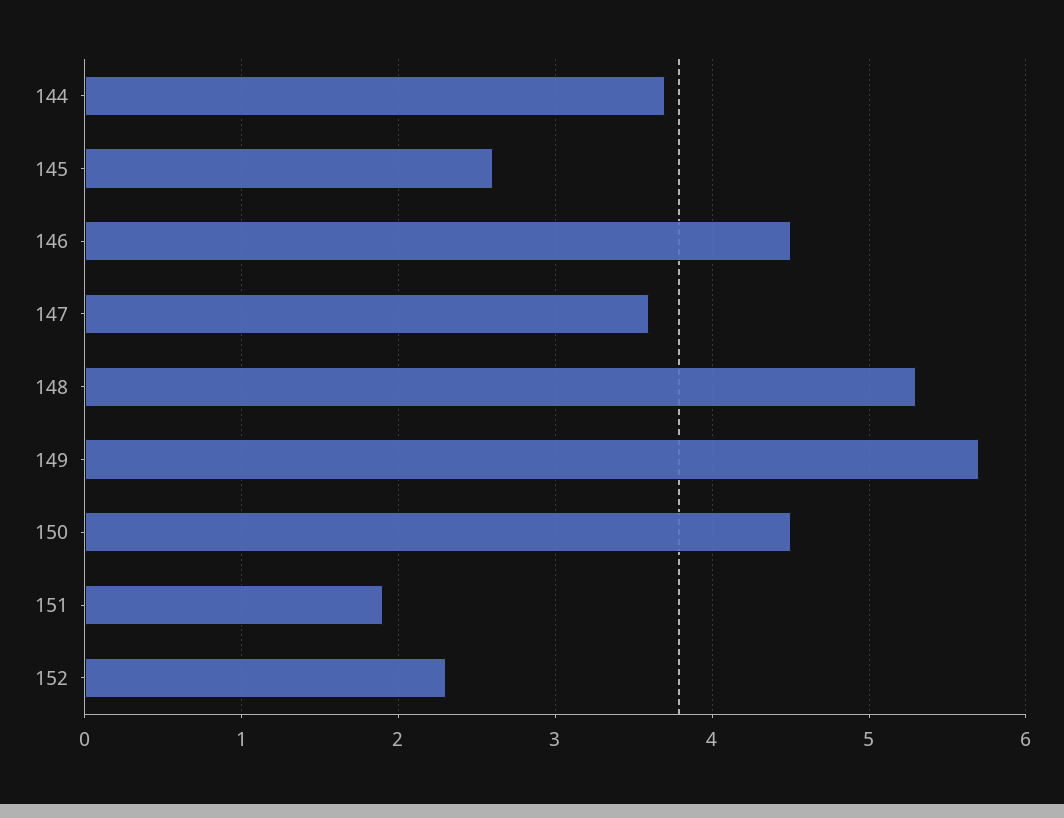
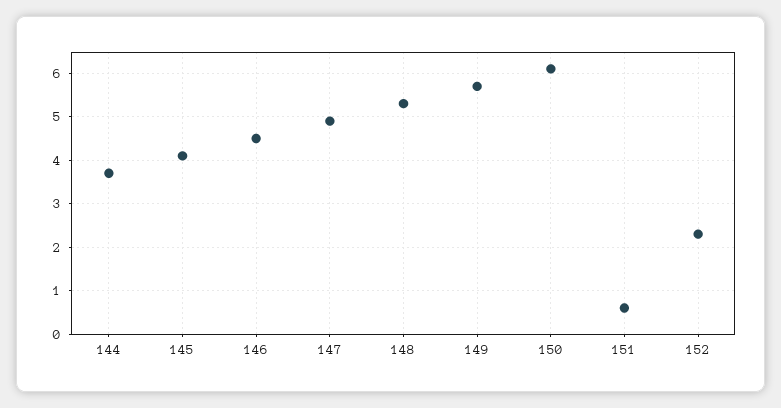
  {
    "144": 3.7,
-   "145": 2.6,
+   "145": 4,
    "146": 4.5,
-   "147": 3.6,
+   "147": 5,
    "148": 5.3,
    "149": 5.7,
-   "150": 4.5,
+   "150": 6,
-   "151": 1.9,
+   "151": 0.5,
    "152": 2.3
  }

